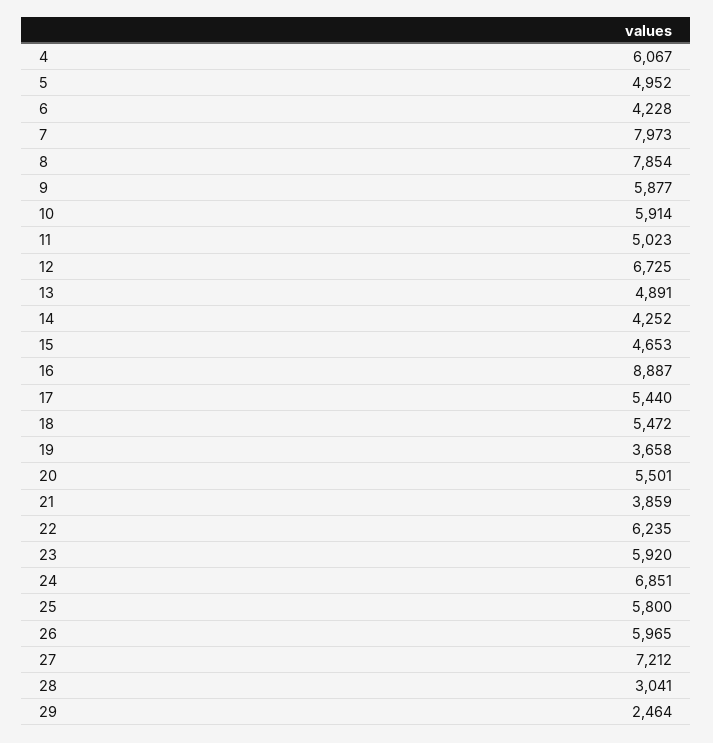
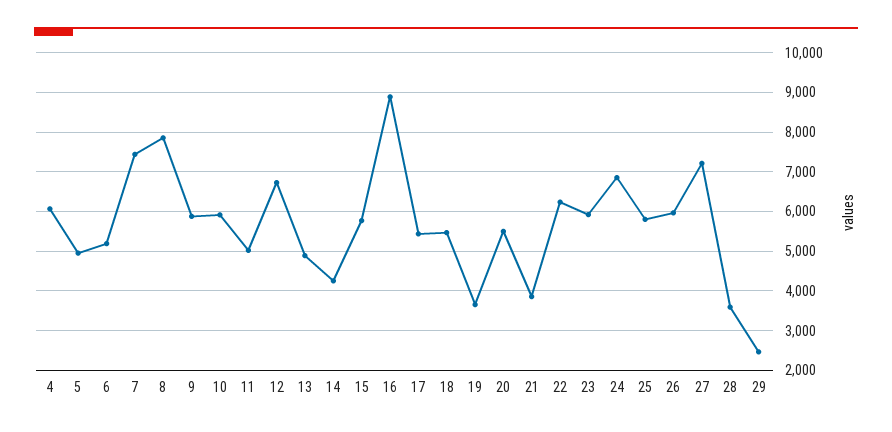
  {
    "4": 6067,
    "5": 4952,
-   "6": 4228,
+   "6": 5200,
-   "7": 7973,
+   "7": 7400,
    "8": 7854,
    "9": 5877,
    "10": 5914,
    "11": 5023,
    "12": 6725,
    "13": 4891,
    "14": 4252,
-   "15": 4653,
+   "15": 5800,
    "16": 8887,
    "17": 5440,
    "18": 5472,
    "19": 3658,
    "20": 5501,
    "21": 3859,
    "22": 6235,
    "23": 5920,
    "24": 6851,
    "25": 5800,
    "26": 5965,
    "27": 7212,
-   "28": 3041,
+   "28": 3600,
    "29": 2464
  }

